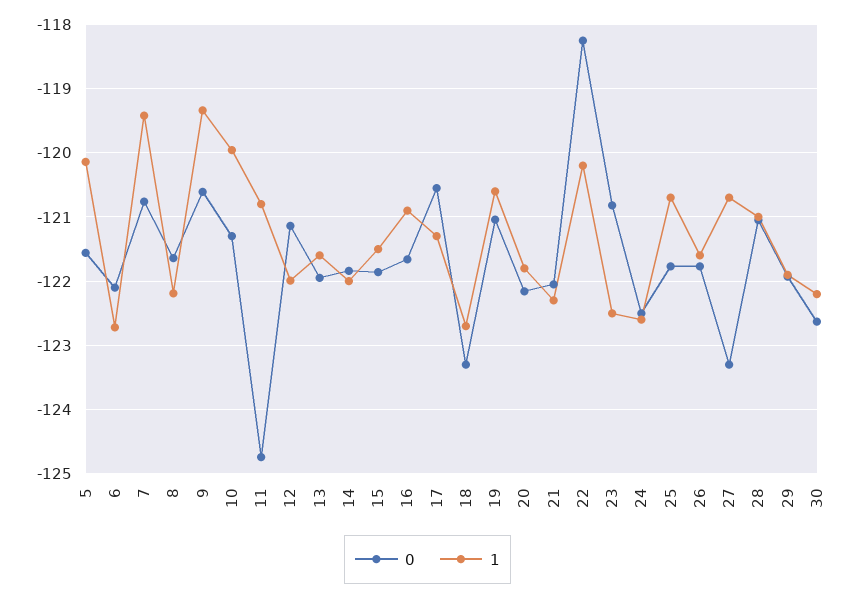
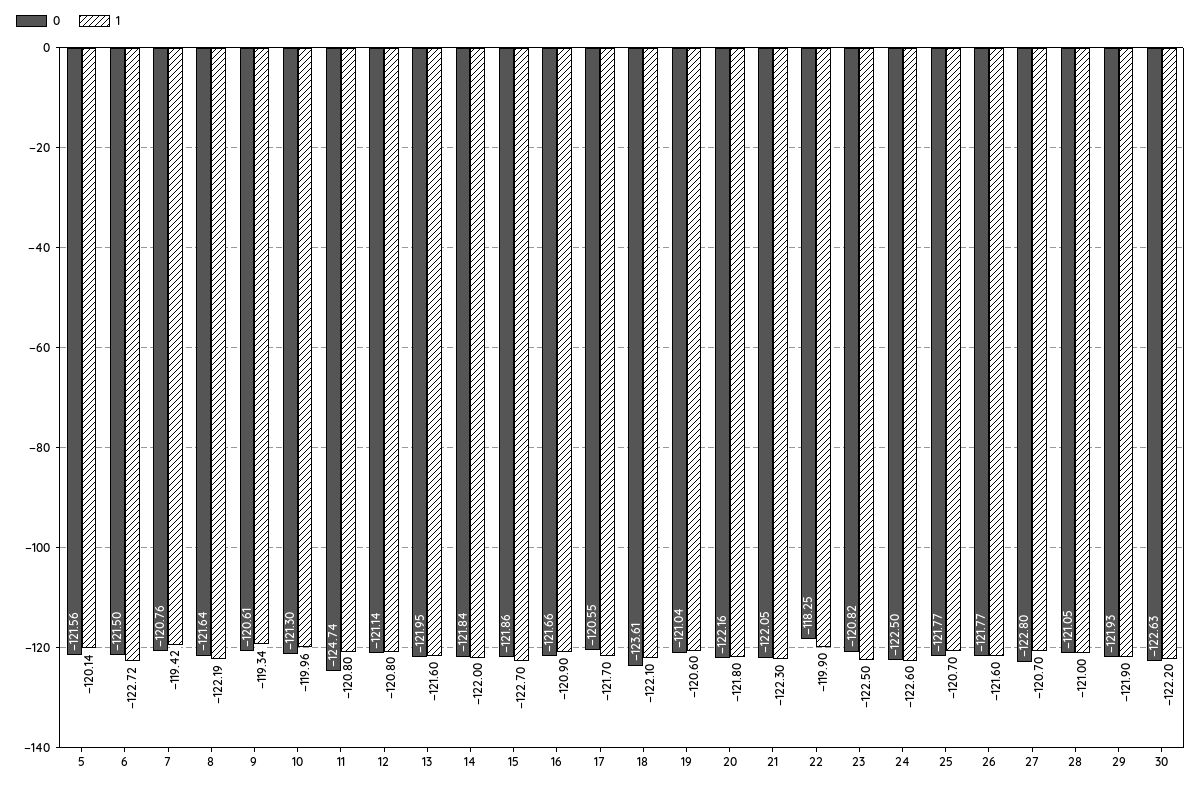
  {
    "0": {
      "5": -121.56,
-     "6": -122.1,
+     "6": -121.5,
      "7": -120.76,
      "8": -121.64,
      "9": -120.61,
      "10": -121.3,
      "11": -124.74,
      "12": -121.14,
      "13": -121.95,
      "14": -121.84,
      "15": -121.86,
      "16": -121.66,
      "17": -120.55,
-     "18": -123.3,
+     "18": -123.61,
      "19": -121.04,
      "20": -122.16,
      "21": -122.05,
      "22": -118.25,
      "23": -120.82,
      "24": -122.5,
      "25": -121.77,
      "26": -121.77,
-     "27": -123.3,
+     "27": -122.8,
      "28": -121.05,
      "29": -121.93,
      "30": -122.63
    },
    "1": {
      "5": -120.14,
      "6": -122.72,
      "7": -119.42,
      "8": -122.19,
      "9": -119.34,
      "10": -119.96,
      "11": -120.8,
-     "12": -122,
+     "12": -120.8,
      "13": -121.6,
      "14": -122,
-     "15": -121.5,
+     "15": -122.7,
      "16": -120.9,
-     "17": -121.3,
+     "17": -121.7,
-     "18": -122.7,
+     "18": -122.1,
      "19": -120.6,
      "20": -121.8,
      "21": -122.3,
-     "22": -120.2,
+     "22": -119.9,
      "23": -122.5,
      "24": -122.6,
      "25": -120.7,
      "26": -121.6,
      "27": -120.7,
      "28": -121,
      "29": -121.9,
      "30": -122.2
    }
  }

